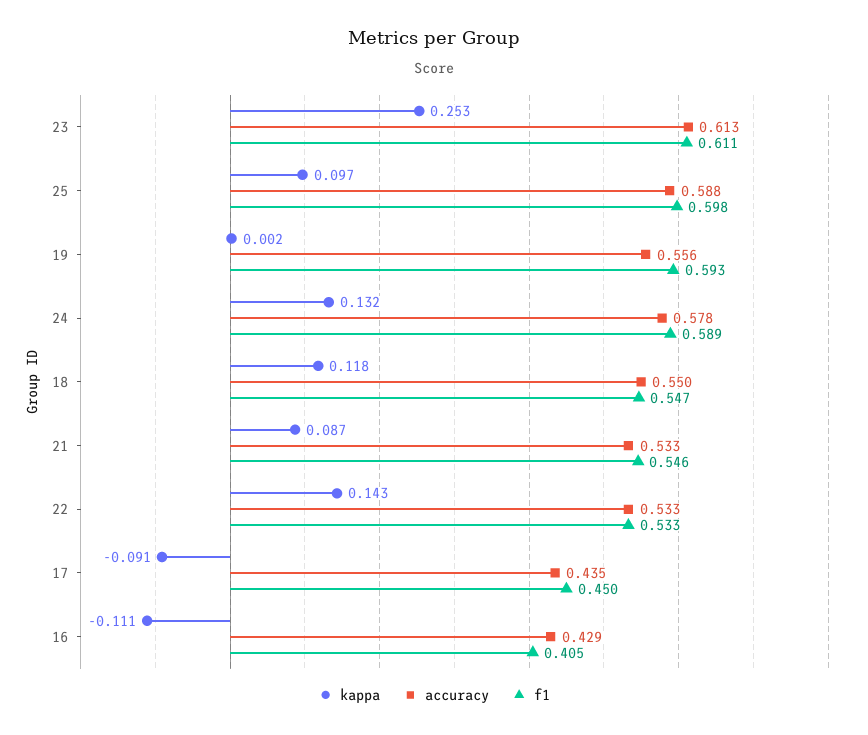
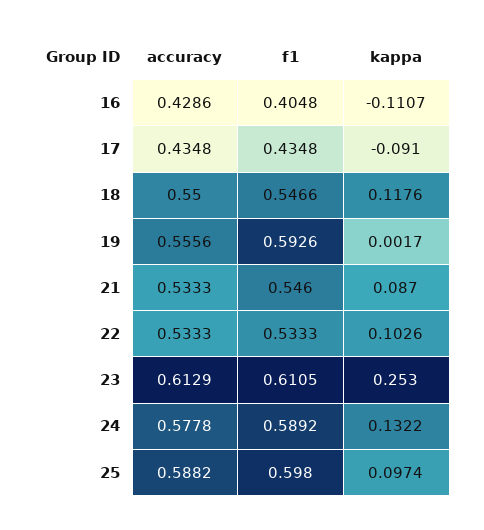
  {
    "kappa": {
      "23": 0.253,
      "25": 0.0974,
      "19": 0.0017,
      "24": 0.1322,
      "18": 0.1176,
      "21": 0.087,
-     "22": 0.143,
+     "22": 0.1026,
      "17": -0.091,
      "16": -0.1107
    },
    "accuracy": {
      "23": 0.6129,
      "25": 0.5882,
      "19": 0.5556,
      "24": 0.5778,
      "18": 0.55,
      "21": 0.5333,
      "22": 0.5333,
      "17": 0.4348,
      "16": 0.4286
    },
    "f1": {
      "23": 0.6105,
      "25": 0.598,
      "19": 0.5926,
      "24": 0.5892,
      "18": 0.5466,
      "21": 0.546,
      "22": 0.5333,
-     "17": 0.45,
+     "17": 0.4348,
      "16": 0.4048
    }
  }

